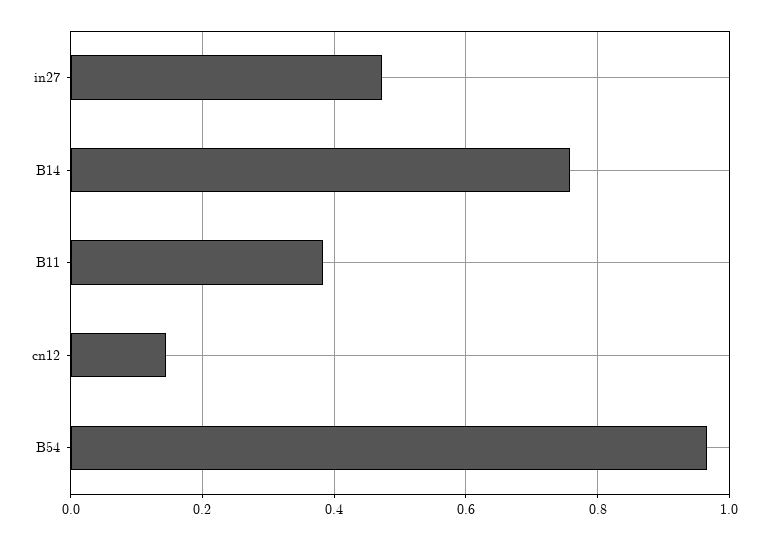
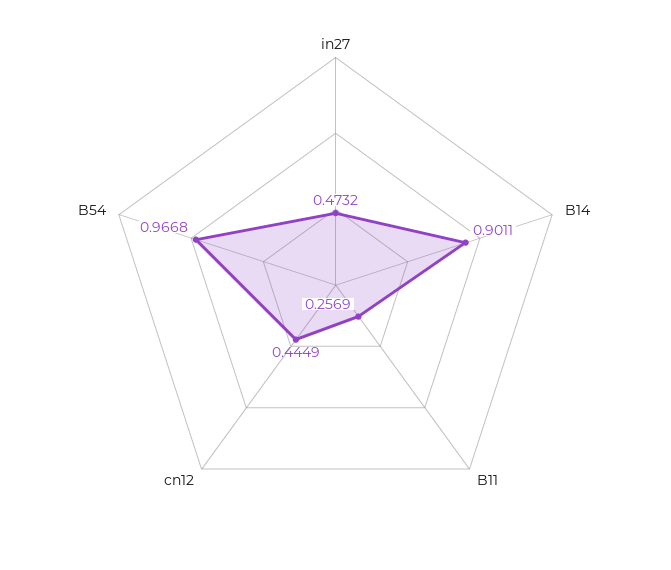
  {
    "in27": 0.4732,
-   "B14": 0.76,
+   "B14": 0.9011,
-   "B11": 0.38,
+   "B11": 0.2569,
-   "cn12": 0.14,
+   "cn12": 0.4449,
    "B54": 0.9668
  }

